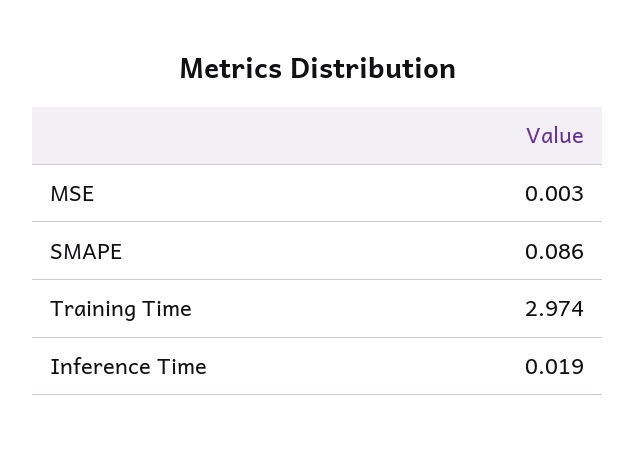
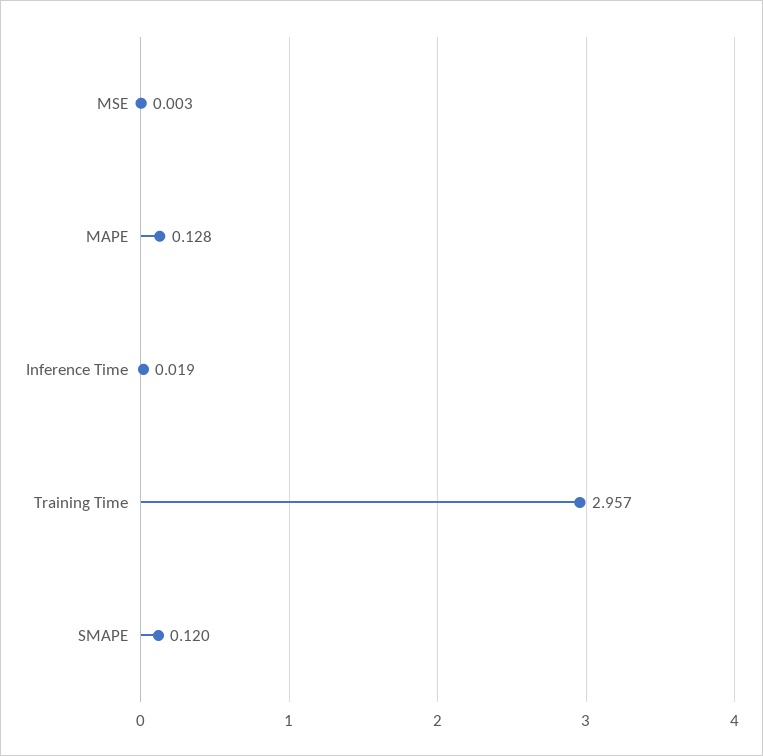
  {
    "MSE": 0.003,
-   "SMAPE": 0.086,
+   "SMAPE": 0.12,
-   "Training Time": 2.974,
+   "Training Time": 2.957,
-   "Inference Time": 0.019
+   "Inference Time": 0.019,
+   "MAPE": 0.128
  }

